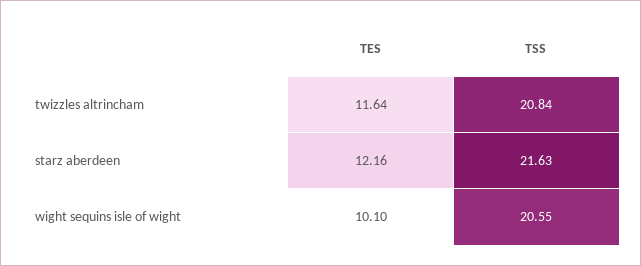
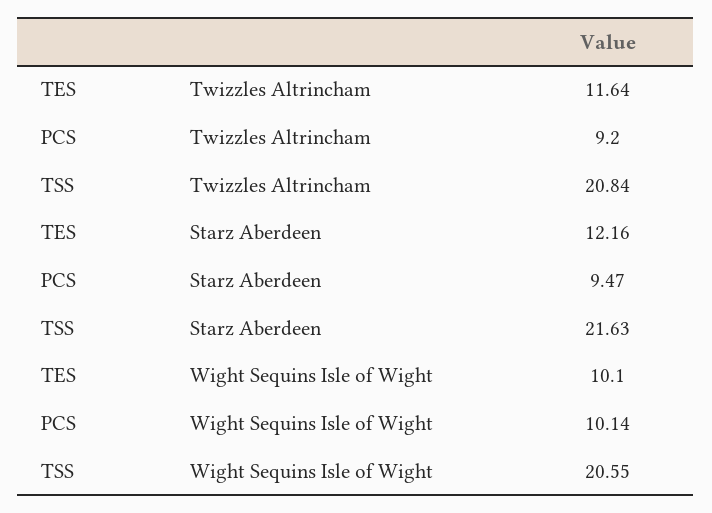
  {
    "TES": {
      "twizzles altrincham": 11.64,
      "starz aberdeen": 12.16,
      "wight sequins isle of wight": 10.1
    },
    "TSS": {
      "twizzles altrincham": 20.84,
      "starz aberdeen": 21.63,
      "wight sequins isle of wight": 20.55
-   }
+   },
+   "PCS": {
+     "twizzles altrincham": 9.2,
+     "starz aberdeen": 9.47,
+     "wight sequins isle of wight": 10.14
+   }
  }

